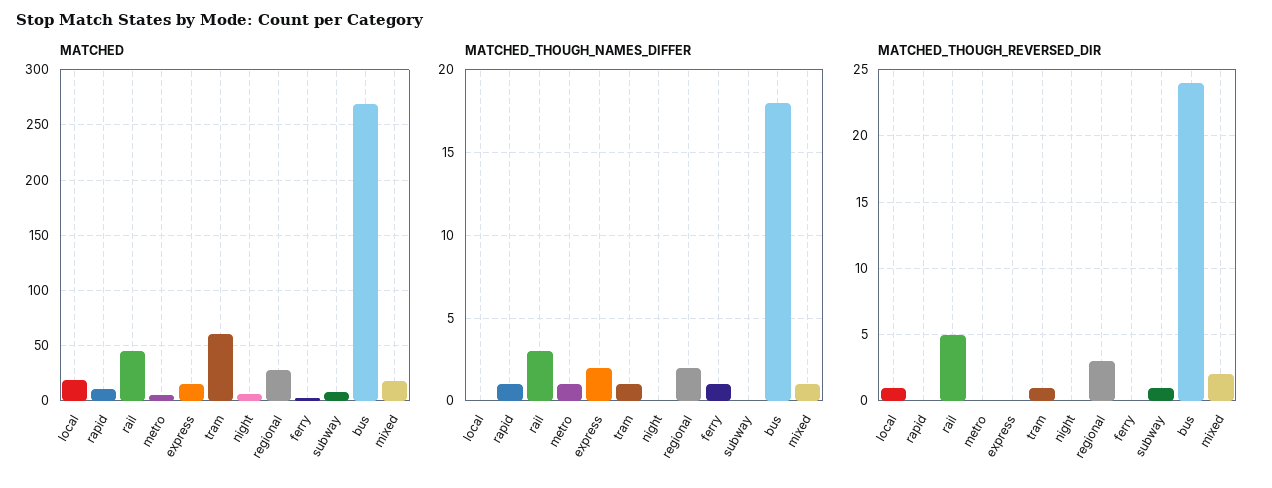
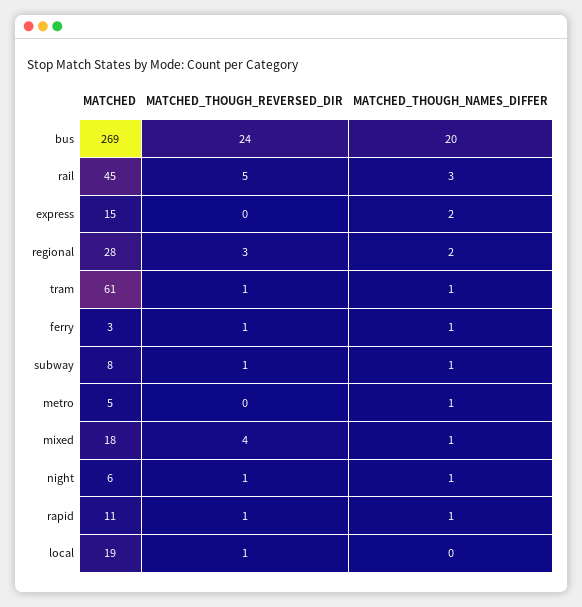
  {
    "MATCHED": {
      "local": 19,
      "rapid": 11,
      "rail": 45,
      "metro": 5,
      "express": 15,
      "tram": 61,
      "night": 6,
      "regional": 28,
      "ferry": 3,
      "subway": 8,
      "bus": 269,
      "mixed": 18
    },
    "MATCHED_THOUGH_NAMES_DIFFER": {
      "local": 0,
      "rapid": 1,
      "rail": 3,
      "metro": 1,
      "express": 2,
      "tram": 1,
-     "night": 0,
+     "night": 1,
      "regional": 2,
      "ferry": 1,
-     "subway": 0,
+     "subway": 1,
-     "bus": 18,
+     "bus": 20,
      "mixed": 1
    },
    "MATCHED_THOUGH_REVERSED_DIR": {
      "local": 1,
-     "rapid": 0,
+     "rapid": 1,
      "rail": 5,
      "metro": 0,
      "express": 0,
      "tram": 1,
-     "night": 0,
+     "night": 1,
      "regional": 3,
-     "ferry": 0,
+     "ferry": 1,
      "subway": 1,
      "bus": 24,
-     "mixed": 2
+     "mixed": 4
    }
  }

